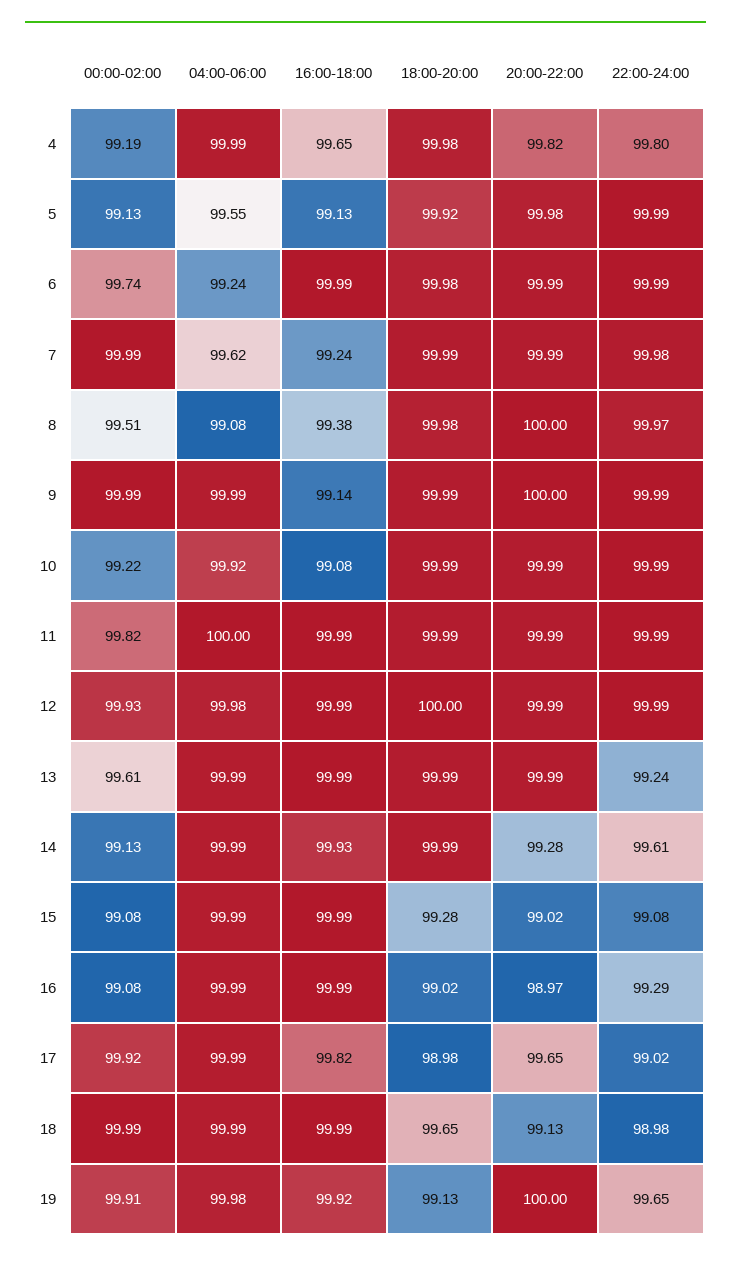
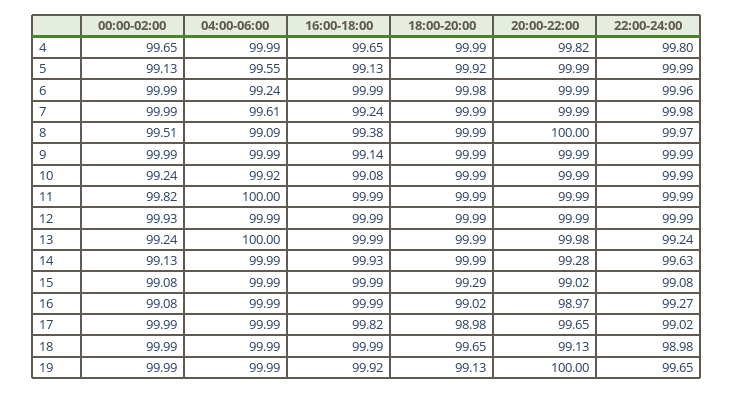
  {
    "00:00-02:00": {
-     "4": 99.19,
+     "4": 99.65,
      "5": 99.13,
-     "6": 99.74,
+     "6": 99.99,
      "7": 99.99,
      "8": 99.51,
      "9": 99.99,
-     "10": 99.22,
+     "10": 99.24,
      "11": 99.82,
      "12": 99.93,
-     "13": 99.61,
+     "13": 99.24,
      "14": 99.13,
      "15": 99.08,
      "16": 99.08,
-     "17": 99.92,
+     "17": 99.99,
      "18": 99.99,
-     "19": 99.91
+     "19": 99.99
    },
    "04:00-06:00": {
      "4": 99.99,
      "5": 99.55,
      "6": 99.24,
-     "7": 99.62,
+     "7": 99.61,
-     "8": 99.08,
+     "8": 99.09,
      "9": 99.99,
      "10": 99.92,
      "11": 100,
-     "12": 99.98,
+     "12": 99.99,
-     "13": 99.99,
+     "13": 100,
      "14": 99.99,
      "15": 99.99,
      "16": 99.99,
      "17": 99.99,
      "18": 99.99,
-     "19": 99.98
+     "19": 99.99
    },
    "16:00-18:00": {
      "4": 99.65,
      "5": 99.13,
      "6": 99.99,
      "7": 99.24,
      "8": 99.38,
      "9": 99.14,
      "10": 99.08,
      "11": 99.99,
      "12": 99.99,
      "13": 99.99,
      "14": 99.93,
      "15": 99.99,
      "16": 99.99,
      "17": 99.82,
      "18": 99.99,
      "19": 99.92
    },
    "18:00-20:00": {
-     "4": 99.98,
+     "4": 99.99,
      "5": 99.92,
      "6": 99.98,
      "7": 99.99,
-     "8": 99.98,
+     "8": 99.99,
      "9": 99.99,
      "10": 99.99,
      "11": 99.99,
-     "12": 100,
+     "12": 99.99,
      "13": 99.99,
      "14": 99.99,
-     "15": 99.28,
+     "15": 99.29,
      "16": 99.02,
      "17": 98.98,
      "18": 99.65,
      "19": 99.13
    },
    "20:00-22:00": {
      "4": 99.82,
-     "5": 99.98,
+     "5": 99.99,
      "6": 99.99,
      "7": 99.99,
      "8": 100,
-     "9": 100,
+     "9": 99.99,
      "10": 99.99,
      "11": 99.99,
      "12": 99.99,
-     "13": 99.99,
+     "13": 99.98,
      "14": 99.28,
      "15": 99.02,
      "16": 98.97,
      "17": 99.65,
      "18": 99.13,
      "19": 100
    },
    "22:00-24:00": {
      "4": 99.8,
      "5": 99.99,
-     "6": 99.99,
+     "6": 99.96,
      "7": 99.98,
      "8": 99.97,
      "9": 99.99,
      "10": 99.99,
      "11": 99.99,
      "12": 99.99,
      "13": 99.24,
-     "14": 99.61,
+     "14": 99.63,
      "15": 99.08,
-     "16": 99.29,
+     "16": 99.27,
      "17": 99.02,
      "18": 98.98,
      "19": 99.65
    }
  }

